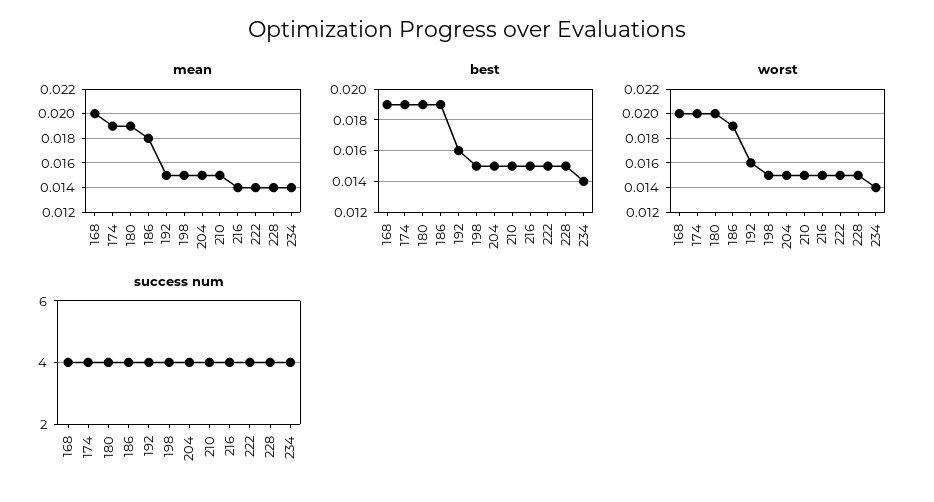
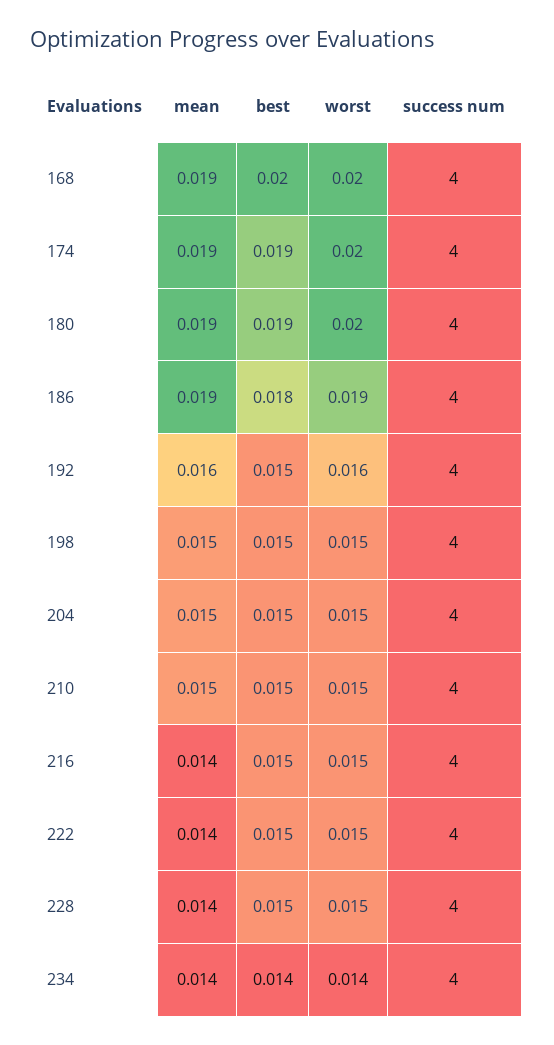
  {
    "mean": {
-     "168": 0.02,
+     "168": 0.019,
      "174": 0.019,
      "180": 0.019,
-     "186": 0.018,
+     "186": 0.019,
-     "192": 0.015,
+     "192": 0.016,
      "198": 0.015,
      "204": 0.015,
      "210": 0.015,
      "216": 0.014,
      "222": 0.014,
      "228": 0.014,
      "234": 0.014
    },
    "best": {
-     "168": 0.019,
+     "168": 0.02,
      "174": 0.019,
      "180": 0.019,
-     "186": 0.019,
+     "186": 0.018,
-     "192": 0.016,
+     "192": 0.015,
      "198": 0.015,
      "204": 0.015,
      "210": 0.015,
      "216": 0.015,
      "222": 0.015,
      "228": 0.015,
      "234": 0.014
    },
    "worst": {
      "168": 0.02,
      "174": 0.02,
      "180": 0.02,
      "186": 0.019,
      "192": 0.016,
      "198": 0.015,
      "204": 0.015,
      "210": 0.015,
      "216": 0.015,
      "222": 0.015,
      "228": 0.015,
      "234": 0.014
    },
    "success num": {
      "168": 4,
      "174": 4,
      "180": 4,
      "186": 4,
      "192": 4,
      "198": 4,
      "204": 4,
      "210": 4,
      "216": 4,
      "222": 4,
      "228": 4,
      "234": 4
    }
  }

